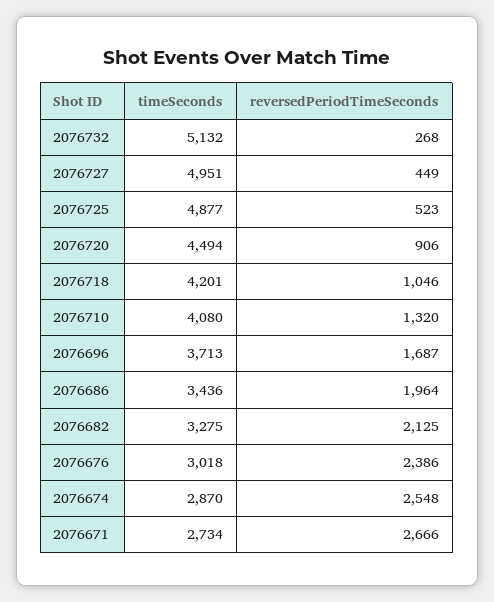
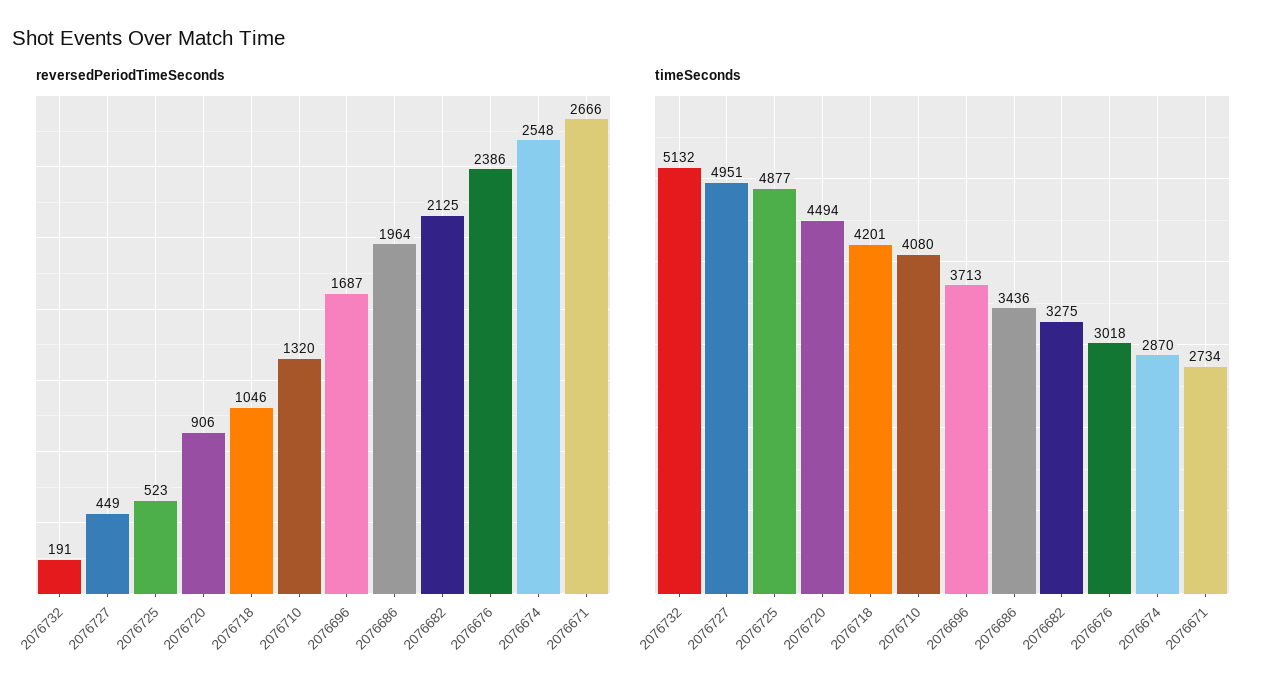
  {
    "timeSeconds": {
      "2076732": 5132,
      "2076727": 4951,
      "2076725": 4877,
      "2076720": 4494,
      "2076718": 4201,
      "2076710": 4080,
      "2076696": 3713,
      "2076686": 3436,
      "2076682": 3275,
      "2076676": 3018,
      "2076674": 2870,
      "2076671": 2734
    },
    "reversedPeriodTimeSeconds": {
-     "2076732": 268,
+     "2076732": 191,
      "2076727": 449,
      "2076725": 523,
      "2076720": 906,
      "2076718": 1046,
      "2076710": 1320,
      "2076696": 1687,
      "2076686": 1964,
      "2076682": 2125,
      "2076676": 2386,
      "2076674": 2548,
      "2076671": 2666
    }
  }

